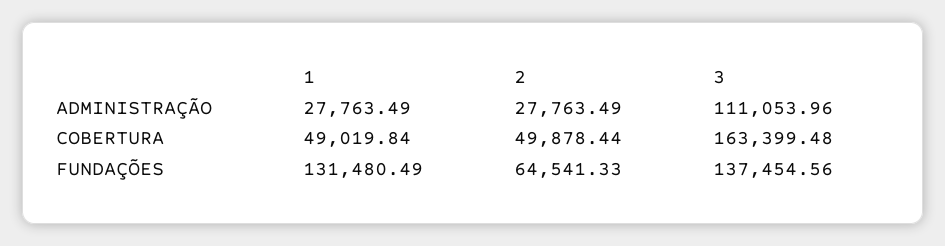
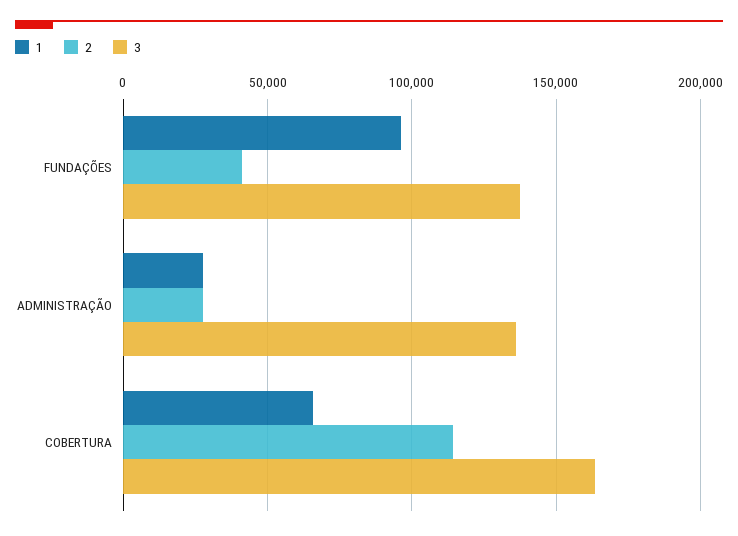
  {
    "1": {
      "ADMINISTRAÇÃO": 27763.49,
-     "COBERTURA": 49019.84,
+     "COBERTURA": 65000,
-     "FUNDAÇÕES": 131480.49
+     "FUNDAÇÕES": 95000
    },
    "2": {
      "ADMINISTRAÇÃO": 27763.49,
-     "COBERTURA": 49878.44,
+     "COBERTURA": 115000,
-     "FUNDAÇÕES": 64541.33
+     "FUNDAÇÕES": 40000
    },
    "3": {
-     "ADMINISTRAÇÃO": 111053.96,
+     "ADMINISTRAÇÃO": 135000,
      "COBERTURA": 163399.48,
      "FUNDAÇÕES": 137454.56
    }
  }

